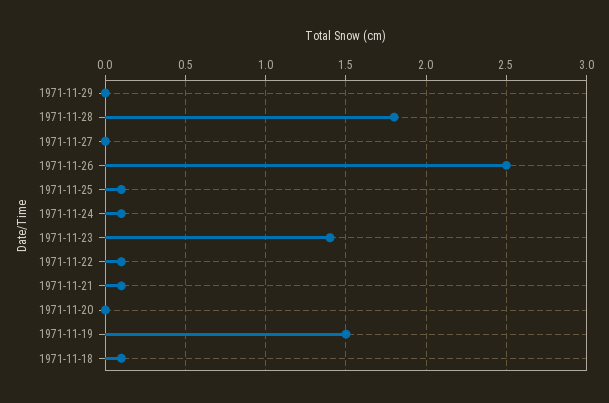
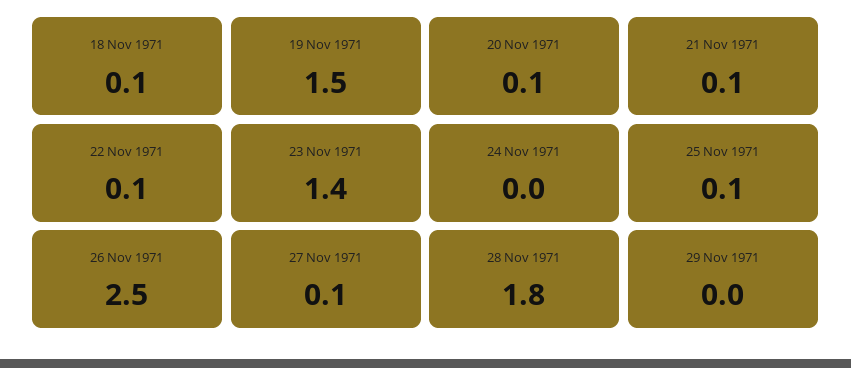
  {
    "1971-11-29": 0,
    "1971-11-28": 1.8,
-   "1971-11-27": 0,
+   "1971-11-27": 0.1,
    "1971-11-26": 2.5,
    "1971-11-25": 0.1,
-   "1971-11-24": 0.1,
+   "1971-11-24": 0,
    "1971-11-23": 1.4,
    "1971-11-22": 0.1,
    "1971-11-21": 0.1,
-   "1971-11-20": 0,
+   "1971-11-20": 0.1,
    "1971-11-19": 1.5,
    "1971-11-18": 0.1
  }

